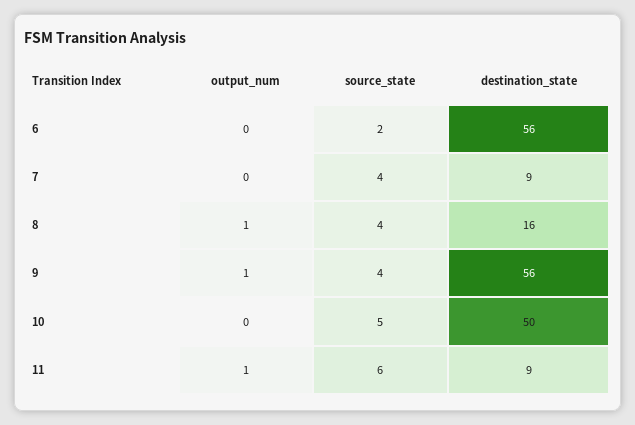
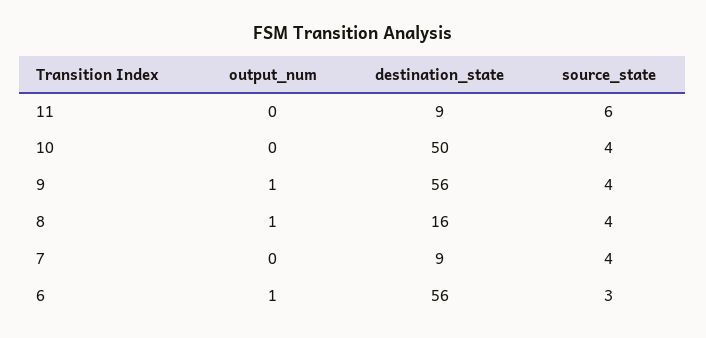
  {
    "output_num": {
-     "6": 0,
+     "6": 1,
      "7": 0,
      "8": 1,
      "9": 1,
      "10": 0,
-     "11": 1
+     "11": 0
    },
    "source_state": {
-     "6": 2,
+     "6": 3,
      "7": 4,
      "8": 4,
      "9": 4,
-     "10": 5,
+     "10": 4,
      "11": 6
    },
    "destination_state": {
      "6": 56,
      "7": 9,
      "8": 16,
      "9": 56,
      "10": 50,
      "11": 9
    }
  }

